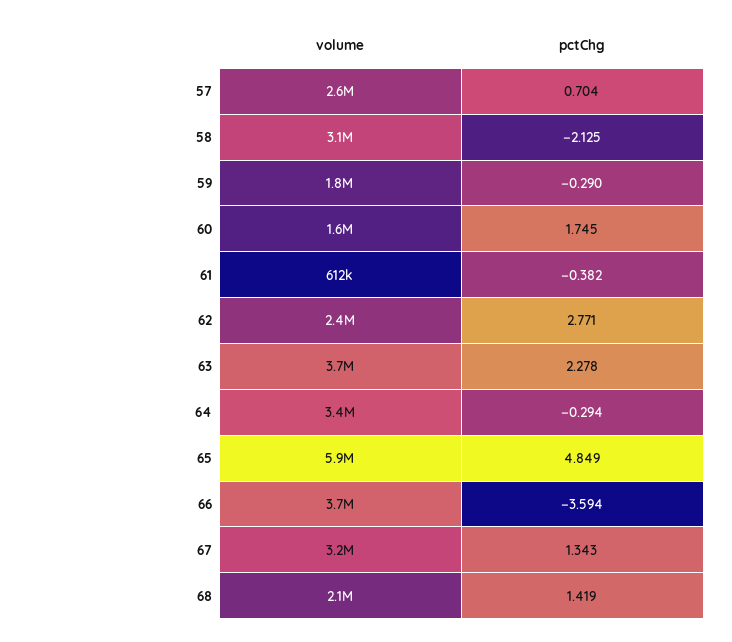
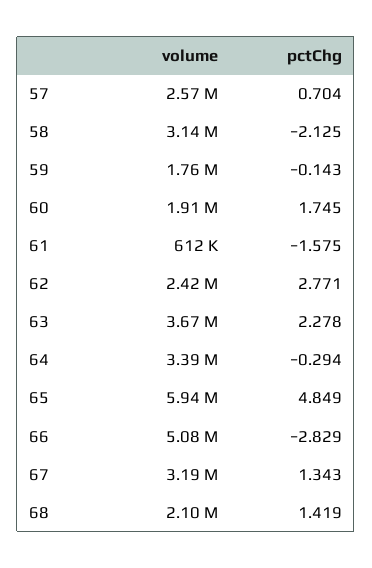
  {
    "volume": {
      "57": 2570000,
      "58": 3140000,
      "59": 1760000,
-     "60": 1600000,
+     "60": 1910000,
      "61": 612000,
      "62": 2420000,
      "63": 3670000,
      "64": 3390000,
      "65": 5940000,
-     "66": 3700000,
+     "66": 5080000,
      "67": 3190000,
      "68": 2100000
    },
    "pctChg": {
      "57": 0.704,
      "58": -2.125,
-     "59": -0.29,
+     "59": -0.143,
      "60": 1.745,
-     "61": -0.382,
+     "61": -1.575,
      "62": 2.771,
      "63": 2.278,
      "64": -0.294,
      "65": 4.849,
-     "66": -3.594,
+     "66": -2.829,
      "67": 1.343,
      "68": 1.419
    }
  }

